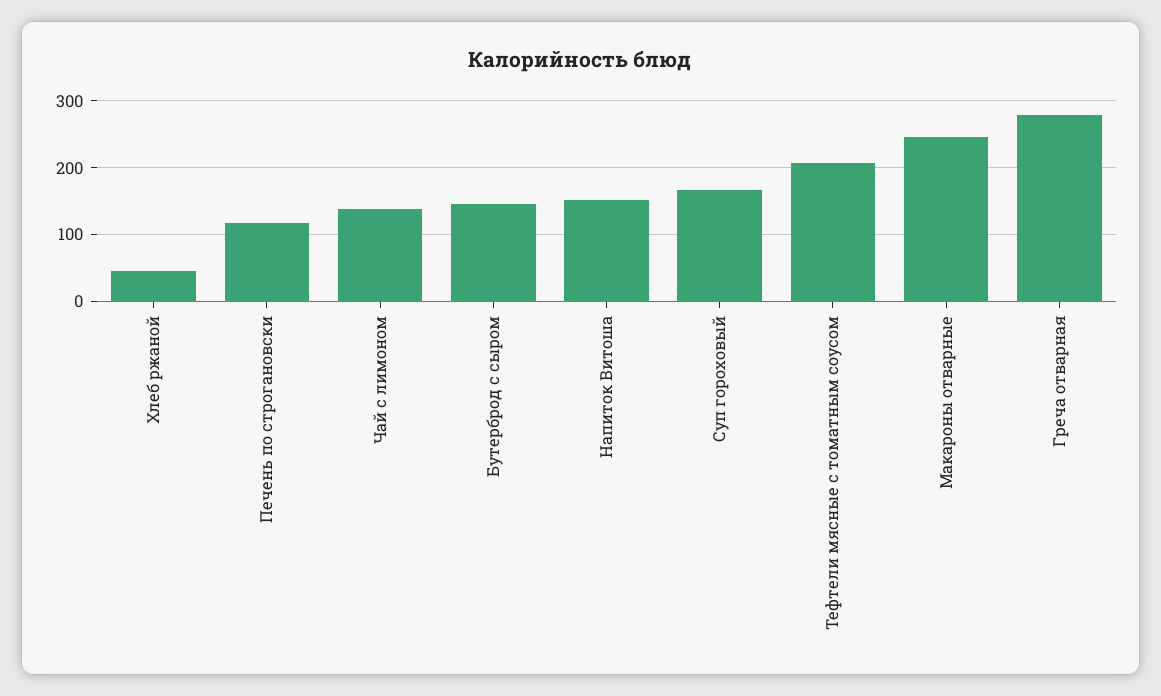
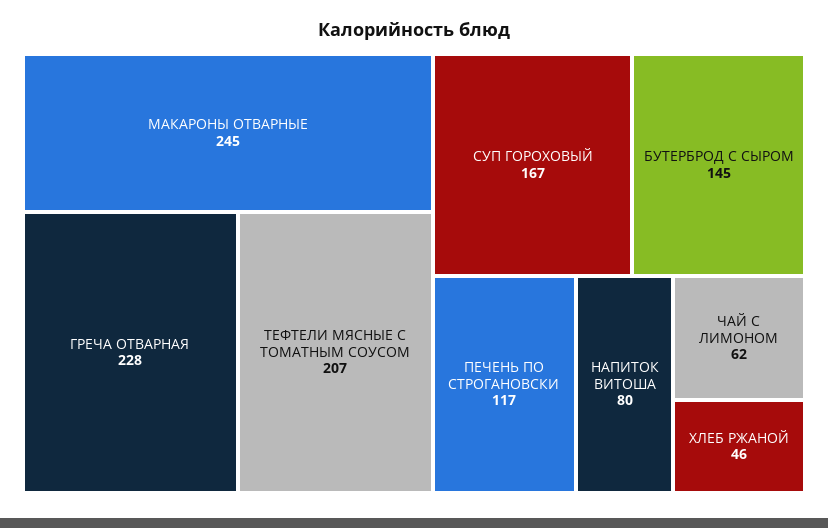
  {
    "Хлеб ржаной": 46,
    "Печень по строгановски": 117,
-   "Чай с лимоном": 140,
+   "Чай с лимоном": 62,
    "Бутерброд с сыром": 145,
-   "Напиток Витоша": 150,
+   "Напиток Витоша": 80,
    "Суп гороховый": 167,
    "Тефтели мясные с томатным соусом": 207,
    "Макароны отварные": 245,
-   "Греча отварная": 280
+   "Греча отварная": 228
  }

